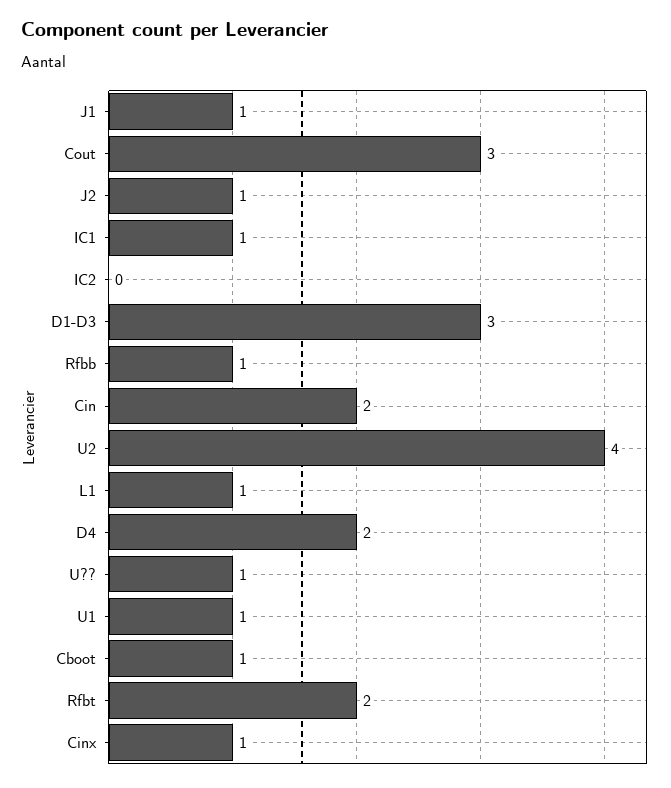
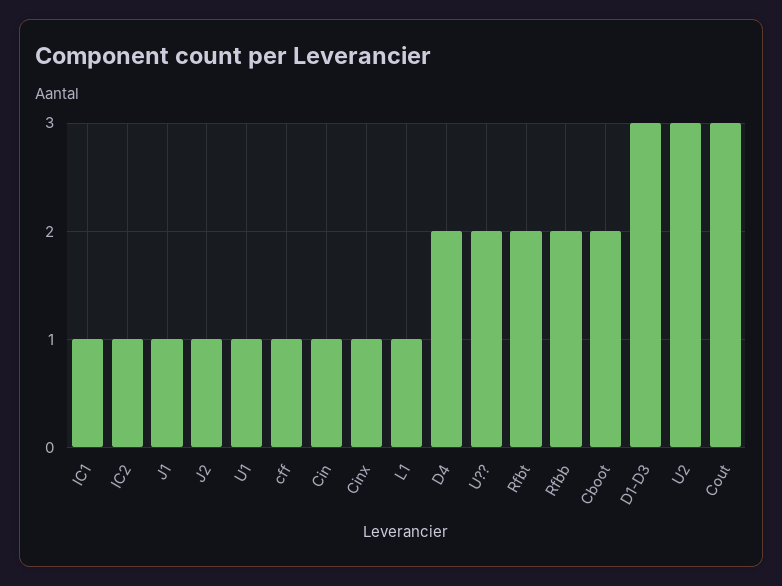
  {
    "J1": 1,
    "Cout": 3,
    "J2": 1,
    "IC1": 1,
-   "IC2": 0,
+   "IC2": 1,
    "D1-D3": 3,
-   "Rfbb": 1,
+   "Rfbb": 2,
-   "Cin": 2,
+   "Cin": 1,
-   "U2": 4,
+   "U2": 3,
    "L1": 1,
    "D4": 2,
-   "U??": 1,
+   "U??": 2,
    "U1": 1,
-   "Cboot": 1,
+   "Cboot": 2,
    "Rfbt": 2,
-   "Cinx": 1
+   "Cinx": 1,
+   "cff": 1
  }

